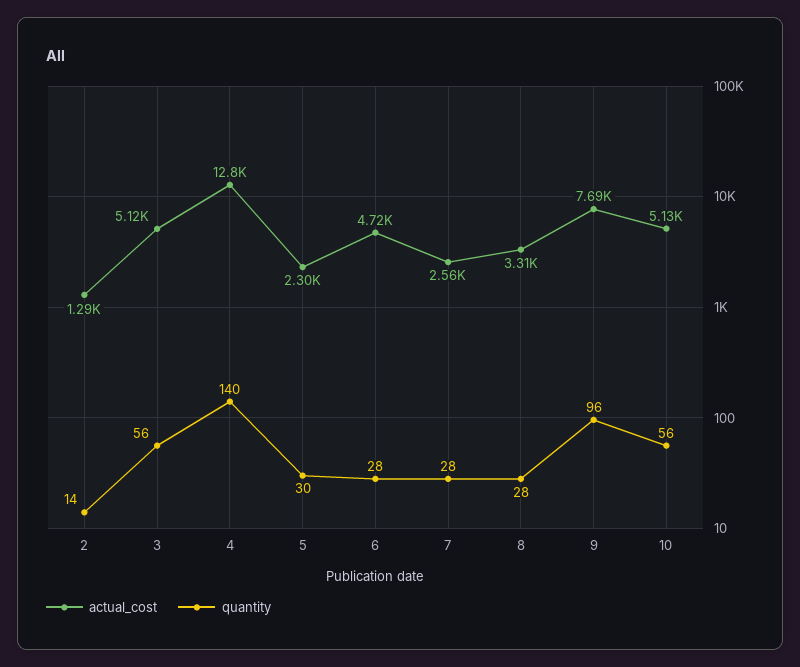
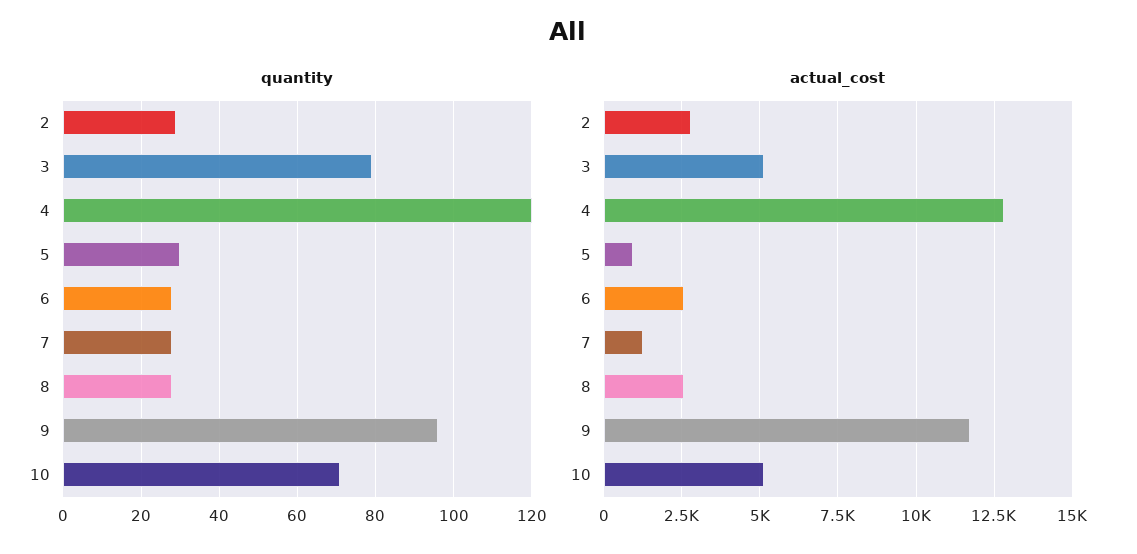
  {
    "actual_cost": {
-     "2": 1290,
+     "2": 2750,
      "3": 5120,
      "4": 12800,
-     "5": 2300,
+     "5": 1000,
-     "6": 4720,
+     "6": 2500,
-     "7": 2560,
+     "7": 1250,
-     "8": 3310,
+     "8": 2500,
-     "9": 7690,
+     "9": 11750,
      "10": 5130
    },
    "quantity": {
-     "2": 14,
+     "2": 30,
-     "3": 56,
+     "3": 80,
-     "4": 140,
+     "4": 120,
      "5": 30,
      "6": 28,
      "7": 28,
      "8": 28,
      "9": 96,
-     "10": 56
+     "10": 70
    }
  }

